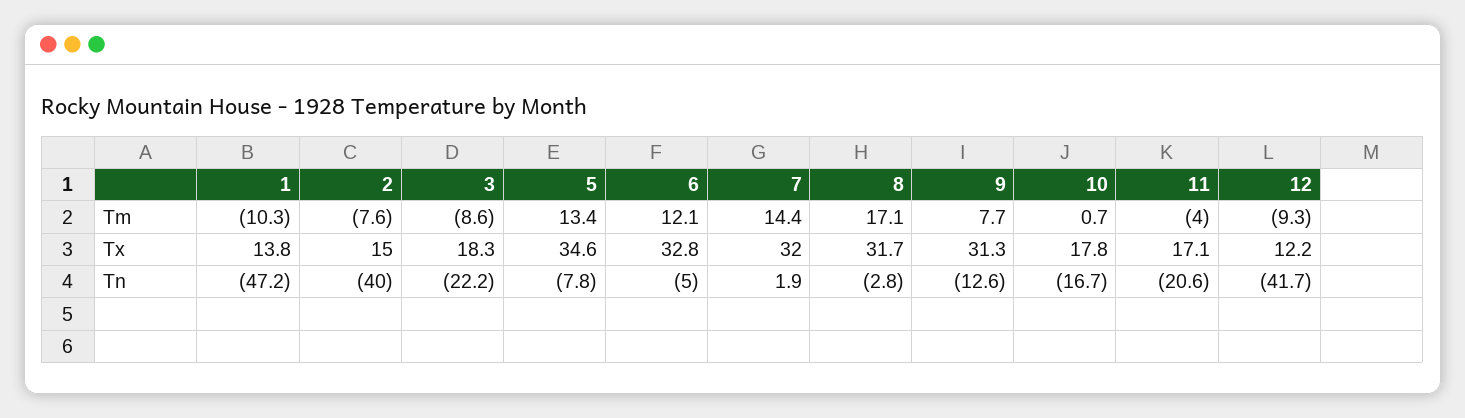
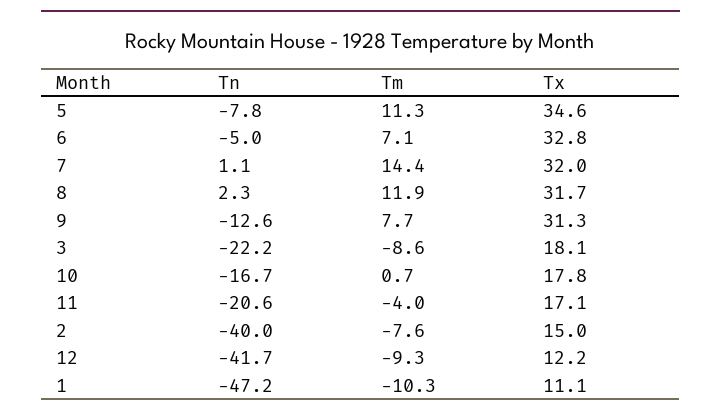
  {
    "1": {
      "Tm": -10.3,
-     "Tx": 13.8,
+     "Tx": 11.1,
      "Tn": -47.2
    },
    "2": {
      "Tm": -7.6,
      "Tx": 15,
      "Tn": -40
    },
    "3": {
      "Tm": -8.6,
-     "Tx": 18.3,
+     "Tx": 18.1,
      "Tn": -22.2
    },
    "5": {
-     "Tm": 13.4,
+     "Tm": 11.3,
      "Tx": 34.6,
      "Tn": -7.8
    },
    "6": {
-     "Tm": 12.1,
+     "Tm": 7.1,
      "Tx": 32.8,
      "Tn": -5
    },
    "7": {
      "Tm": 14.4,
      "Tx": 32,
-     "Tn": 1.9
+     "Tn": 1.1
    },
    "8": {
-     "Tm": 17.1,
+     "Tm": 11.9,
      "Tx": 31.7,
-     "Tn": -2.8
+     "Tn": 2.3
    },
    "9": {
      "Tm": 7.7,
      "Tx": 31.3,
      "Tn": -12.6
    },
    "10": {
      "Tm": 0.7,
      "Tx": 17.8,
      "Tn": -16.7
    },
    "11": {
      "Tm": -4,
      "Tx": 17.1,
      "Tn": -20.6
    },
    "12": {
      "Tm": -9.3,
      "Tx": 12.2,
      "Tn": -41.7
    }
  }

